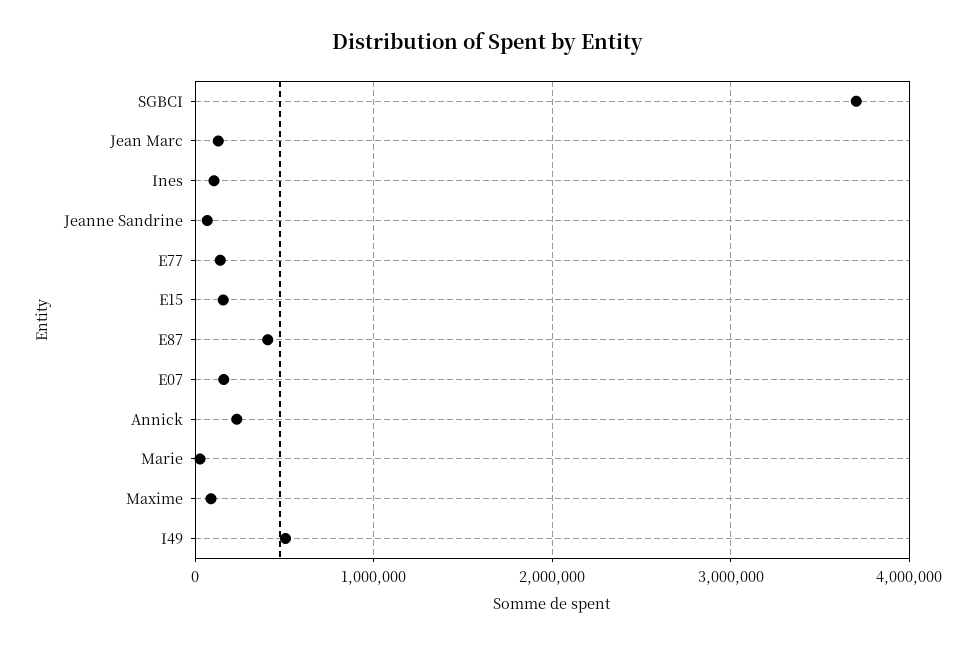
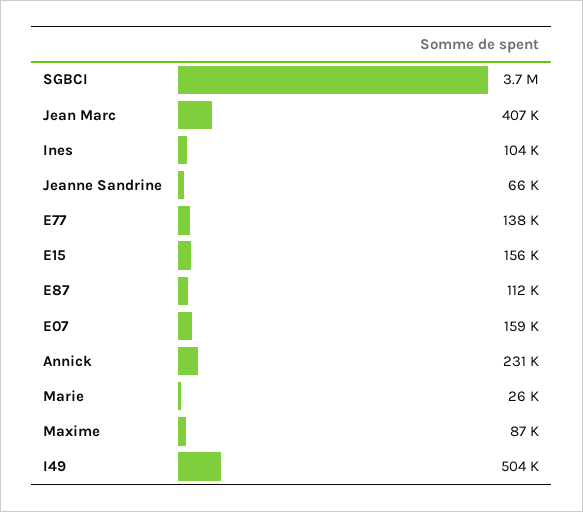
  {
    "SGBCI": 3700000,
-   "Jean Marc": 100000,
+   "Jean Marc": 407000,
    "Ines": 104000,
    "Jeanne Sandrine": 66000,
    "E77": 138000,
    "E15": 156000,
-   "E87": 400000,
+   "E87": 112000,
    "E07": 159000,
    "Annick": 231000,
    "Marie": 26000,
    "Maxime": 87000,
    "I49": 504000
  }

